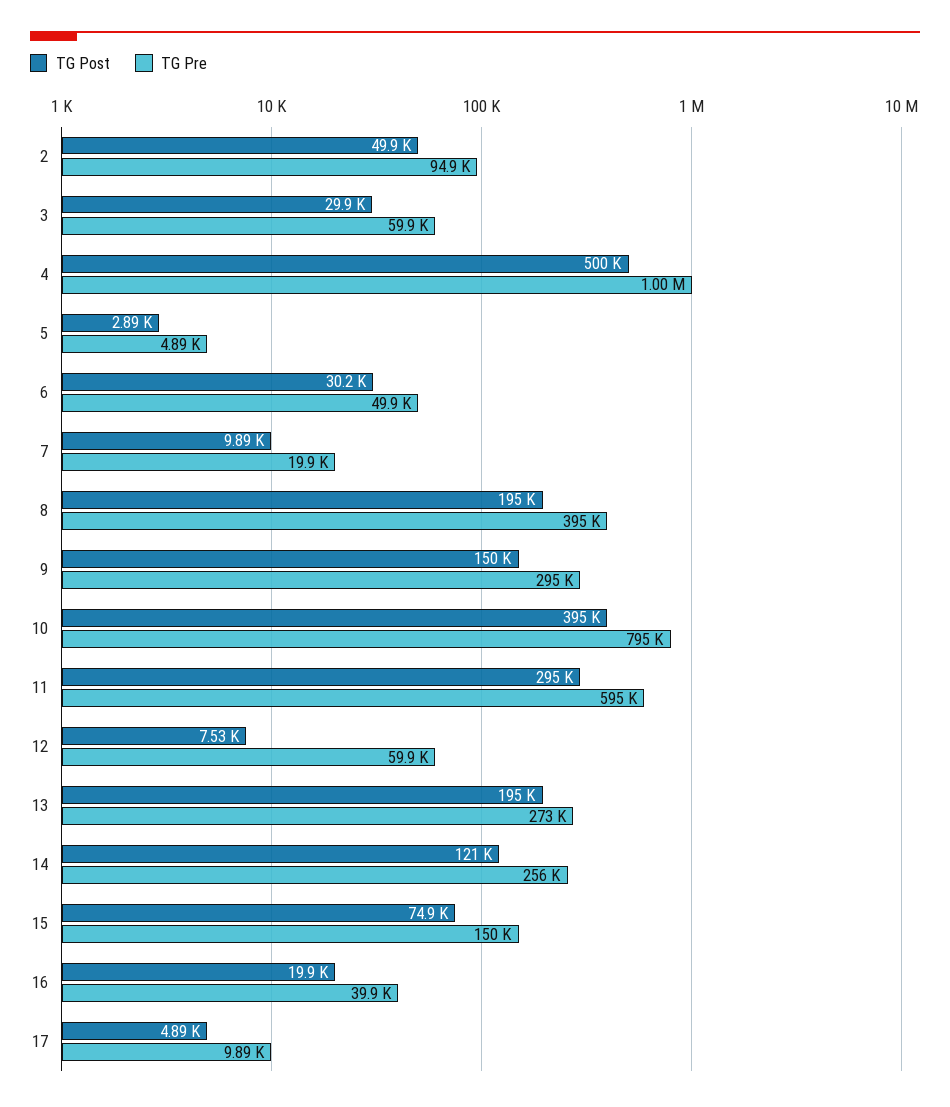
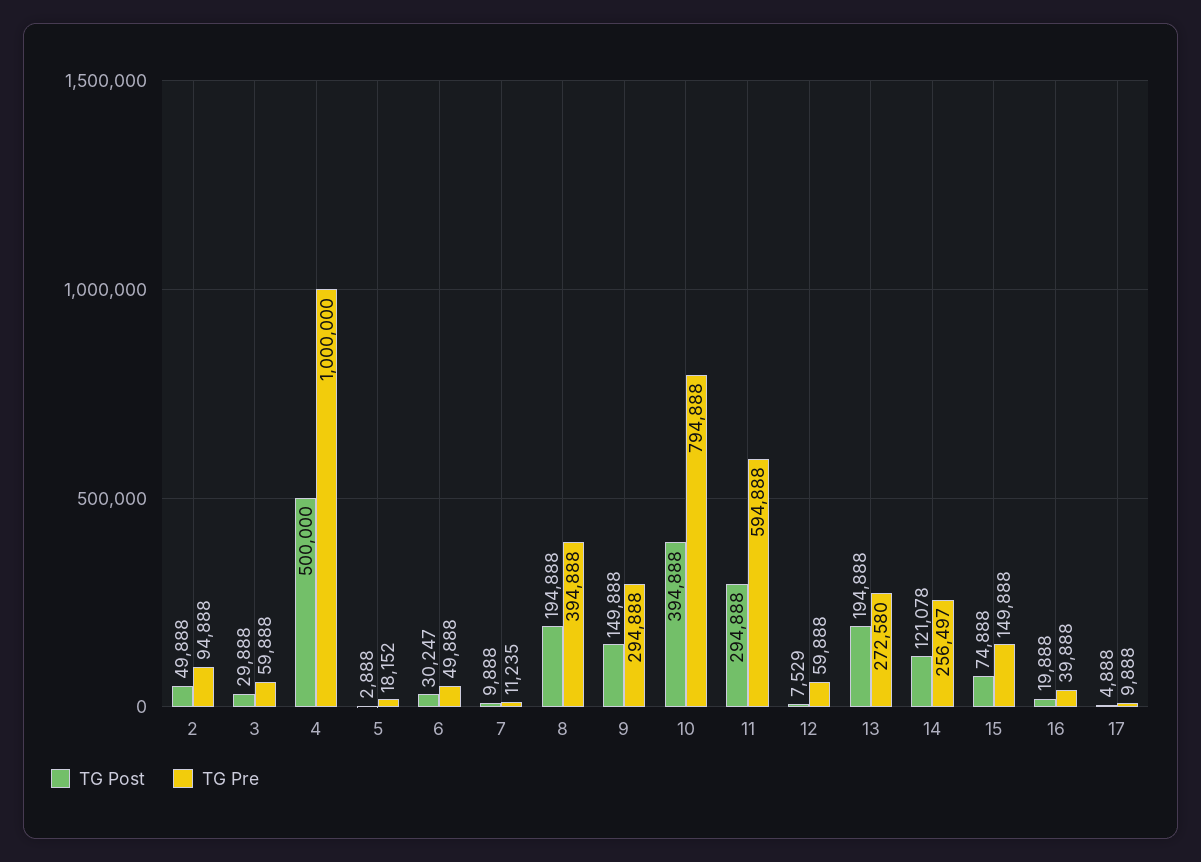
  {
    "TG Post": {
      "2": 49888,
      "3": 29888,
      "4": 500000,
      "5": 2888,
      "6": 30247,
      "7": 9888,
      "8": 194888,
      "9": 149888,
      "10": 394888,
      "11": 294888,
      "12": 7529,
      "13": 194888,
      "14": 121078,
      "15": 74888,
      "16": 19888,
      "17": 4888
    },
    "TG Pre": {
      "2": 94888,
      "3": 59888,
      "4": 1000000,
-     "5": 4890,
+     "5": 18152,
      "6": 49888,
-     "7": 19900,
+     "7": 11235,
      "8": 394888,
      "9": 294888,
      "10": 794888,
      "11": 594888,
      "12": 59888,
      "13": 272580,
      "14": 256497,
      "15": 149888,
      "16": 39888,
      "17": 9888
    }
  }

